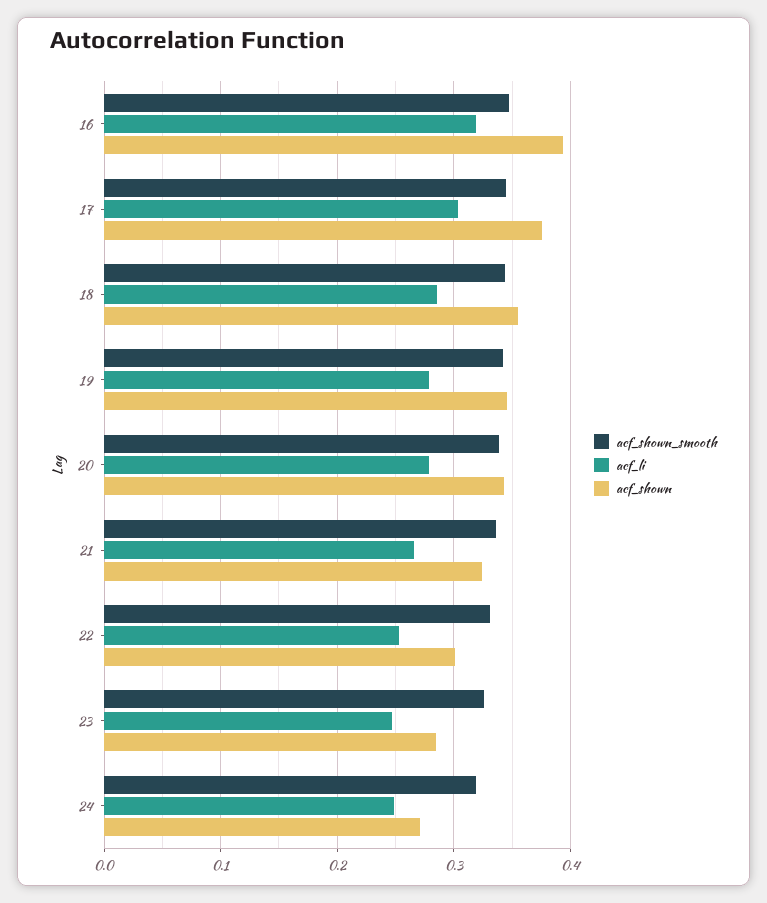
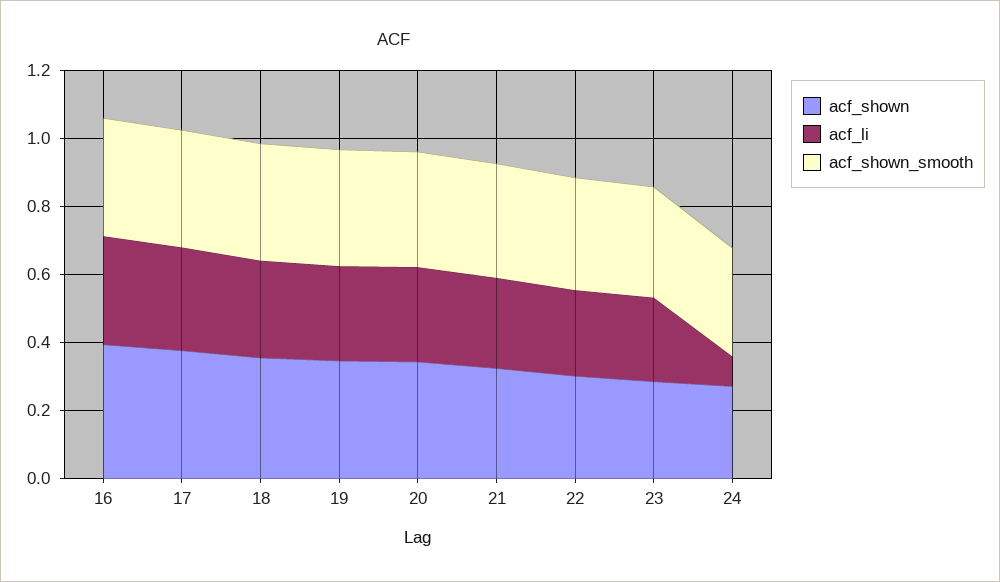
  {
    "acf_shown_smooth": {
      "16": 0.35,
      "17": 0.35,
      "18": 0.34,
      "19": 0.34,
      "20": 0.34,
      "21": 0.34,
      "22": 0.33,
      "23": 0.33,
      "24": 0.32
    },
    "acf_li": {
      "16": 0.32,
      "17": 0.3,
      "18": 0.29,
      "19": 0.28,
      "20": 0.28,
      "21": 0.27,
      "22": 0.25,
      "23": 0.25,
-     "24": 0.25
+     "24": 0.1
    },
    "acf_shown": {
      "16": 0.39,
      "17": 0.38,
      "18": 0.36,
      "19": 0.35,
      "20": 0.34,
      "21": 0.32,
      "22": 0.3,
      "23": 0.29,
      "24": 0.27
    }
  }

